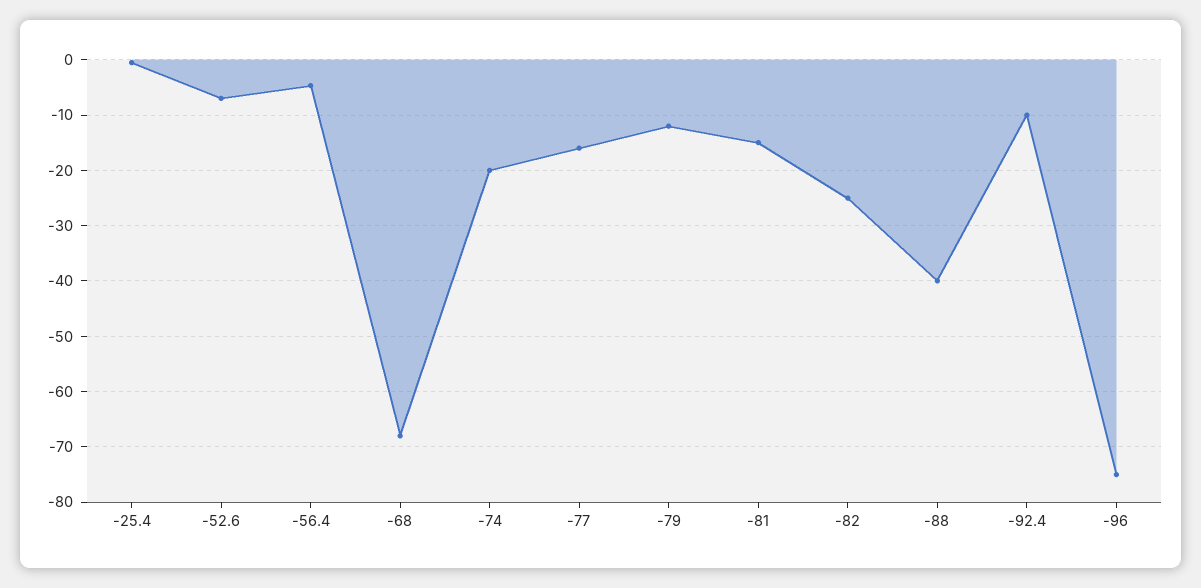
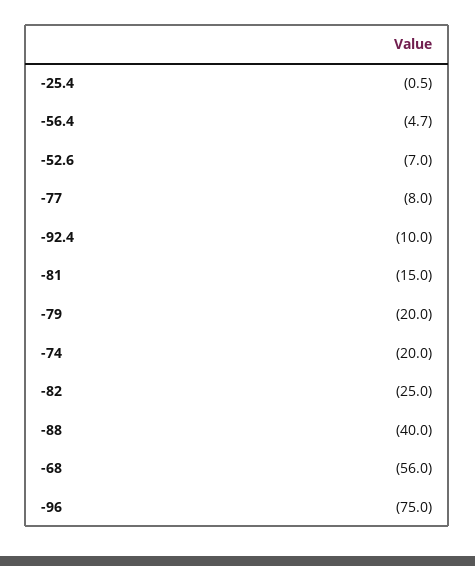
  {
    "-25.4": -0.5,
    "-52.6": -7,
    "-56.4": -4.7,
-   "-68": -68,
+   "-68": -56,
    "-74": -20,
-   "-77": -16,
+   "-77": -8,
-   "-79": -12,
+   "-79": -20,
    "-81": -15,
    "-82": -25,
    "-88": -40,
    "-92.4": -10,
    "-96": -75
  }

